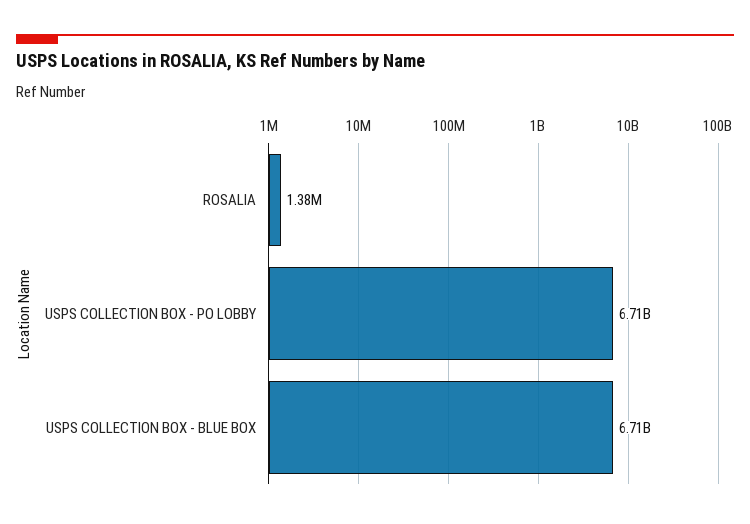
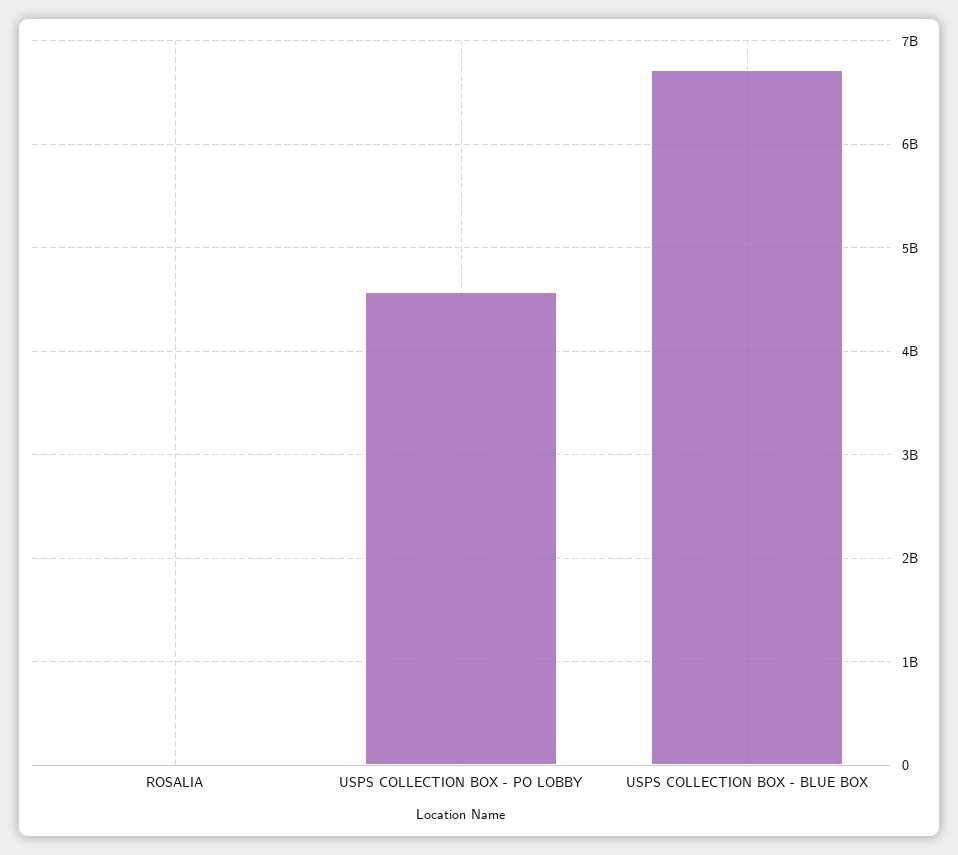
  {
    "ROSALIA": 1380000,
-   "USPS COLLECTION BOX - PO LOBBY": 6710000000,
+   "USPS COLLECTION BOX - PO LOBBY": 4600000000,
    "USPS COLLECTION BOX - BLUE BOX": 6710000000
  }

